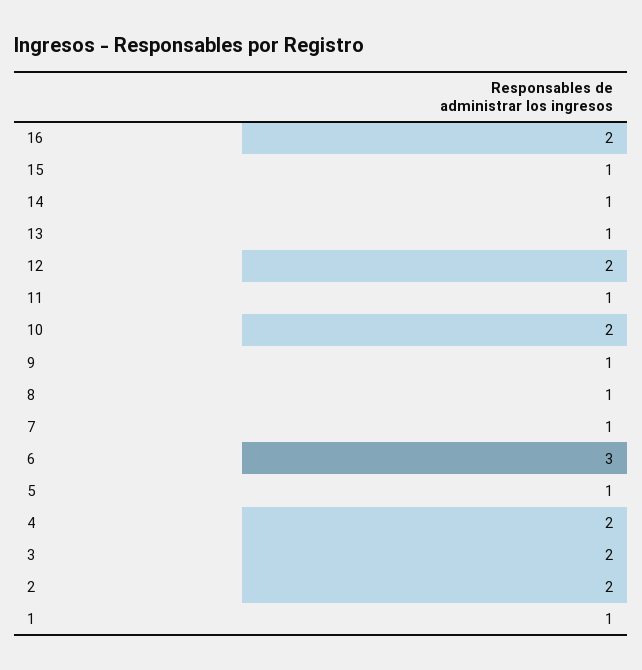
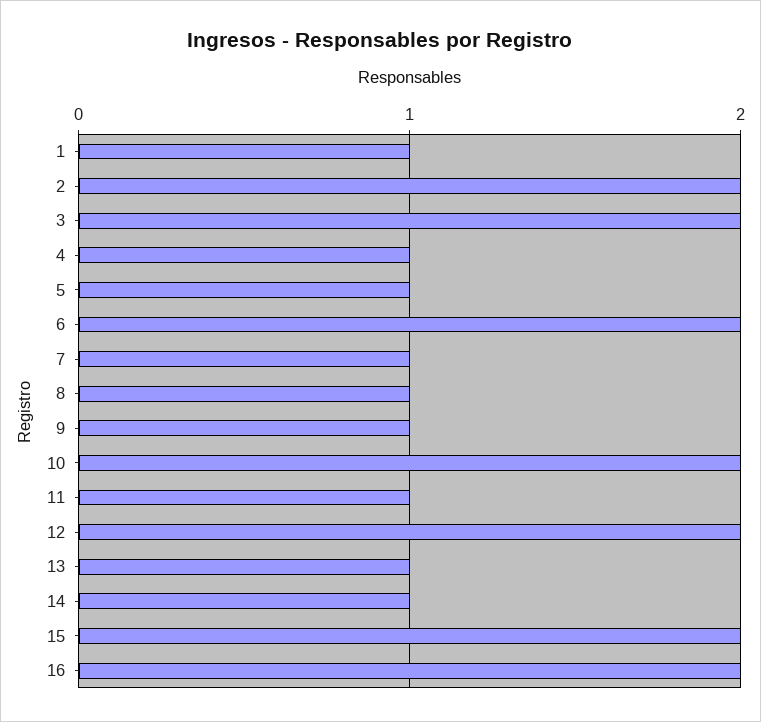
  {
    "16": 2,
-   "15": 1,
+   "15": 2,
    "14": 1,
    "13": 1,
    "12": 2,
    "11": 1,
    "10": 2,
    "9": 1,
    "8": 1,
    "7": 1,
-   "6": 3,
+   "6": 2,
    "5": 1,
-   "4": 2,
+   "4": 1,
    "3": 2,
    "2": 2,
    "1": 1
  }

